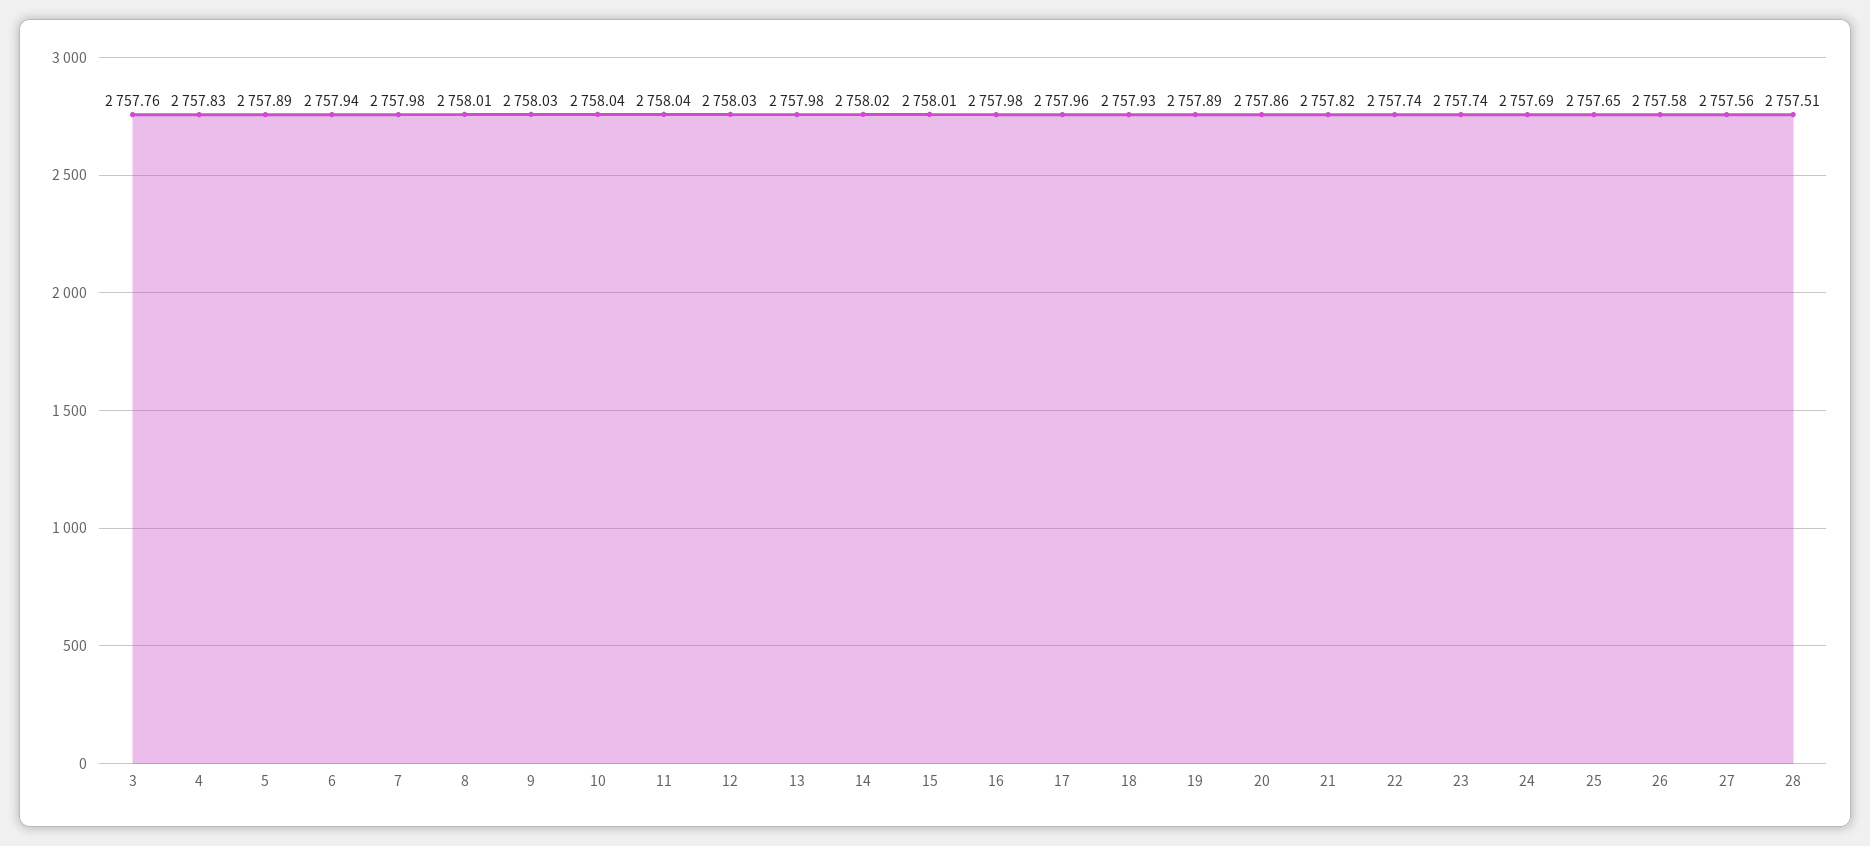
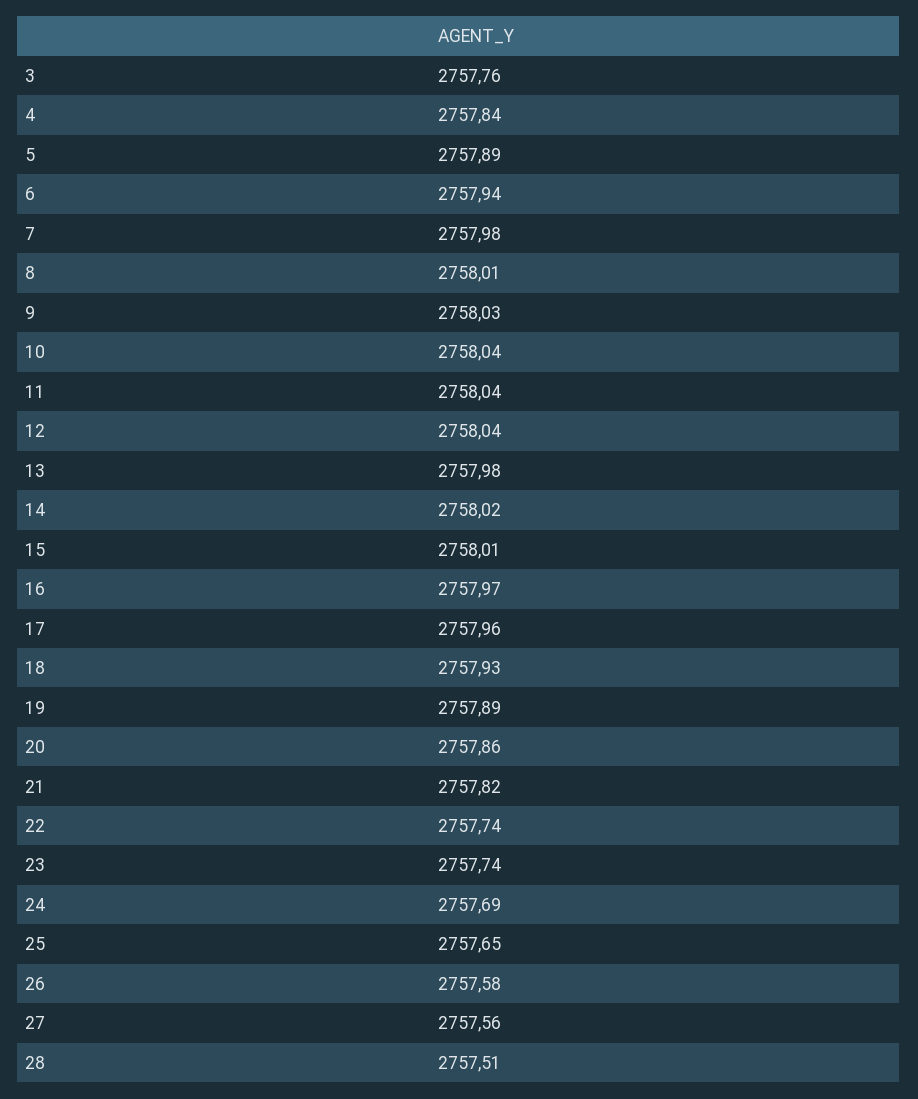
  {
    "3": 2757.76,
-   "4": 2757.83,
+   "4": 2757.84,
    "5": 2757.89,
    "6": 2757.94,
    "7": 2757.98,
    "8": 2758.01,
    "9": 2758.03,
    "10": 2758.04,
    "11": 2758.04,
-   "12": 2758.03,
+   "12": 2758.04,
    "13": 2757.98,
    "14": 2758.02,
    "15": 2758.01,
-   "16": 2757.98,
+   "16": 2757.97,
    "17": 2757.96,
    "18": 2757.93,
    "19": 2757.89,
    "20": 2757.86,
    "21": 2757.82,
    "22": 2757.74,
    "23": 2757.74,
    "24": 2757.69,
    "25": 2757.65,
    "26": 2757.58,
    "27": 2757.56,
    "28": 2757.51
  }

